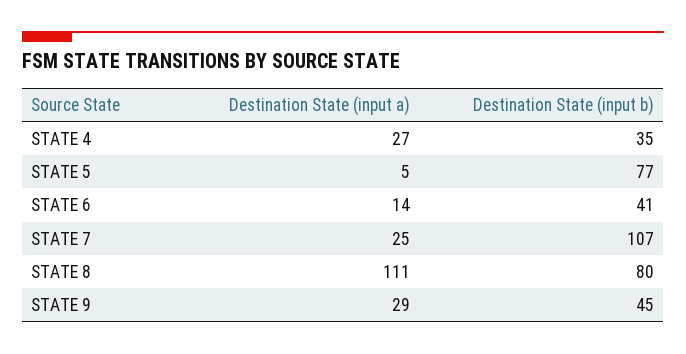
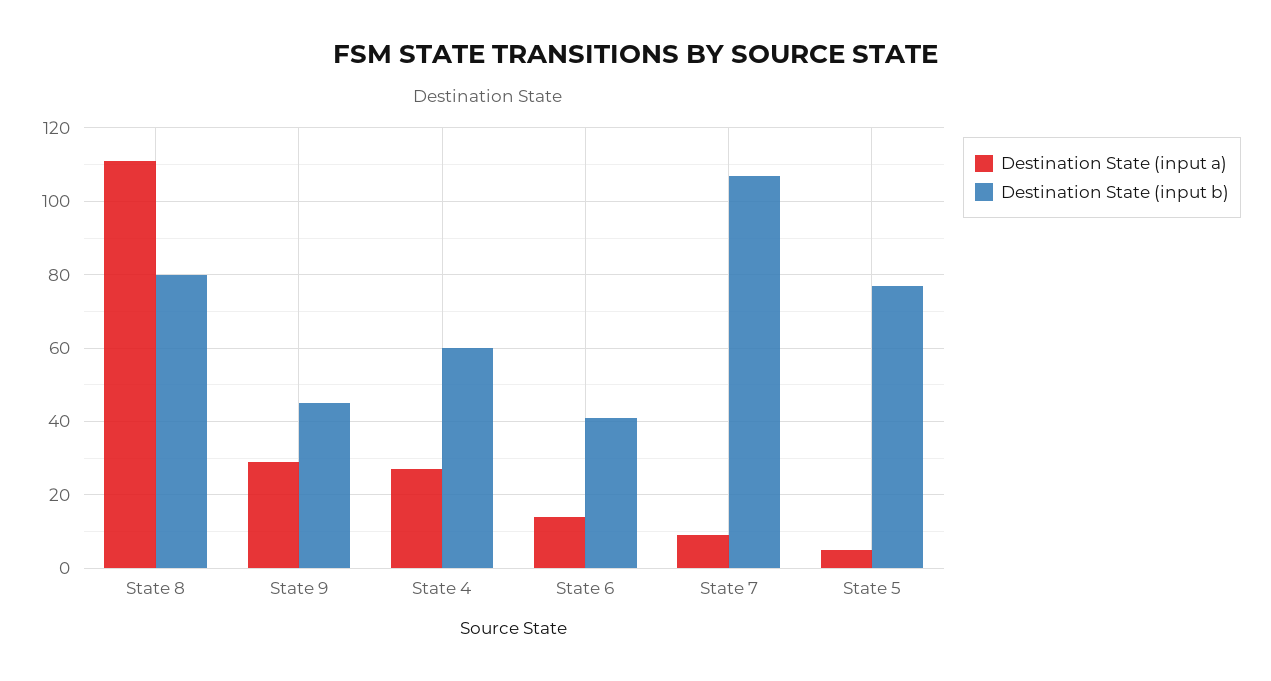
  {
    "Destination State (input a)": {
      "STATE 4": 27,
      "STATE 5": 5,
      "STATE 6": 14,
-     "STATE 7": 25,
+     "STATE 7": 10,
      "STATE 8": 111,
      "STATE 9": 29
    },
    "Destination State (input b)": {
-     "STATE 4": 35,
+     "STATE 4": 60,
      "STATE 5": 77,
      "STATE 6": 41,
      "STATE 7": 107,
      "STATE 8": 80,
      "STATE 9": 45
    }
  }

